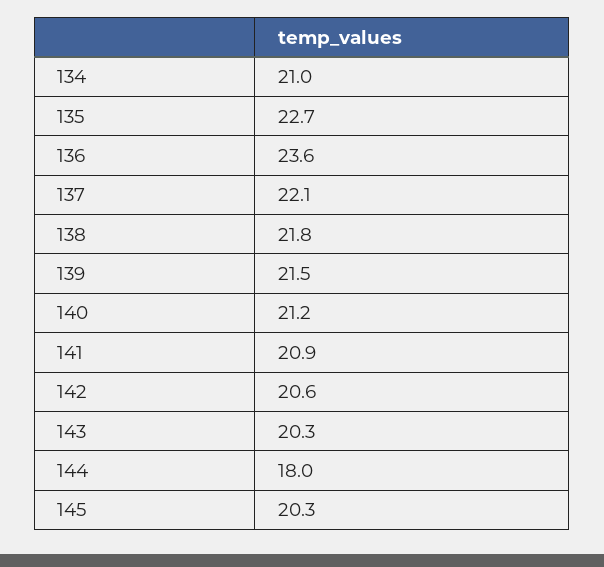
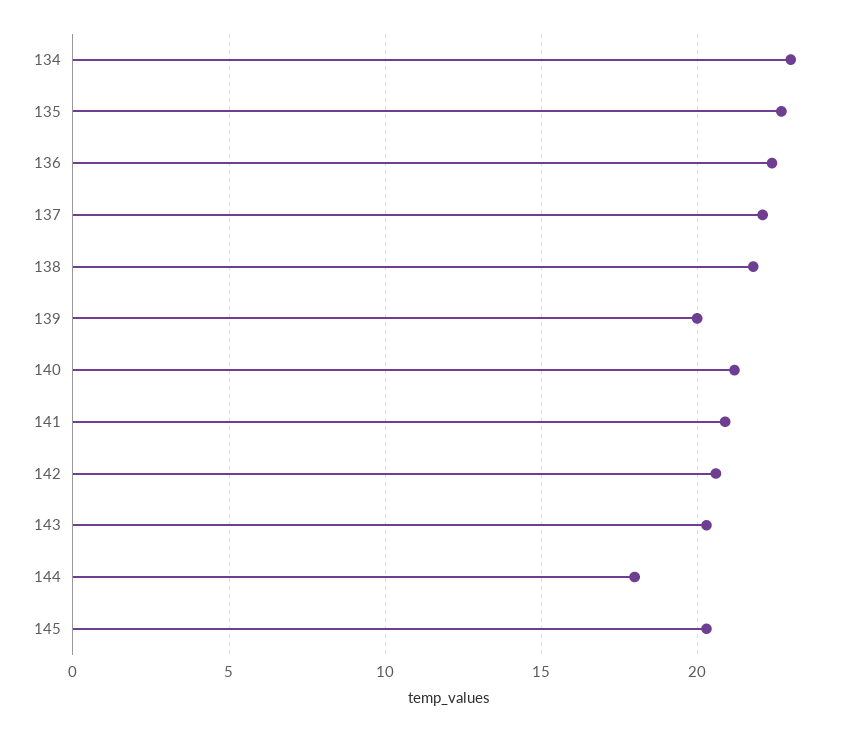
  {
-   "134": 21,
+   "134": 23,
    "135": 22.7,
-   "136": 23.6,
+   "136": 22.5,
    "137": 22.1,
    "138": 21.8,
-   "139": 21.5,
+   "139": 20,
    "140": 21.2,
    "141": 20.9,
    "142": 20.6,
    "143": 20.3,
    "144": 18,
    "145": 20.3
  }

